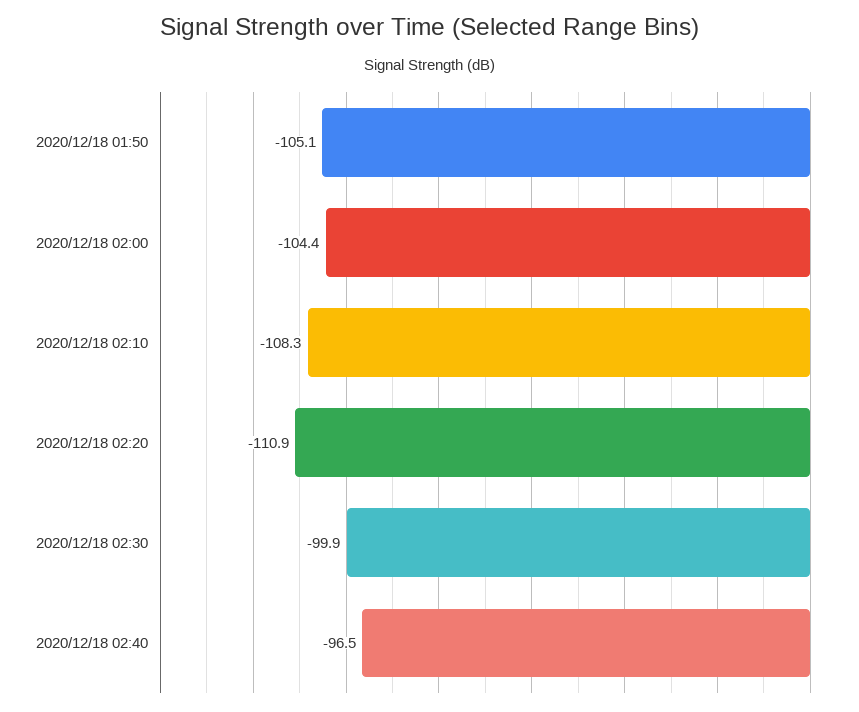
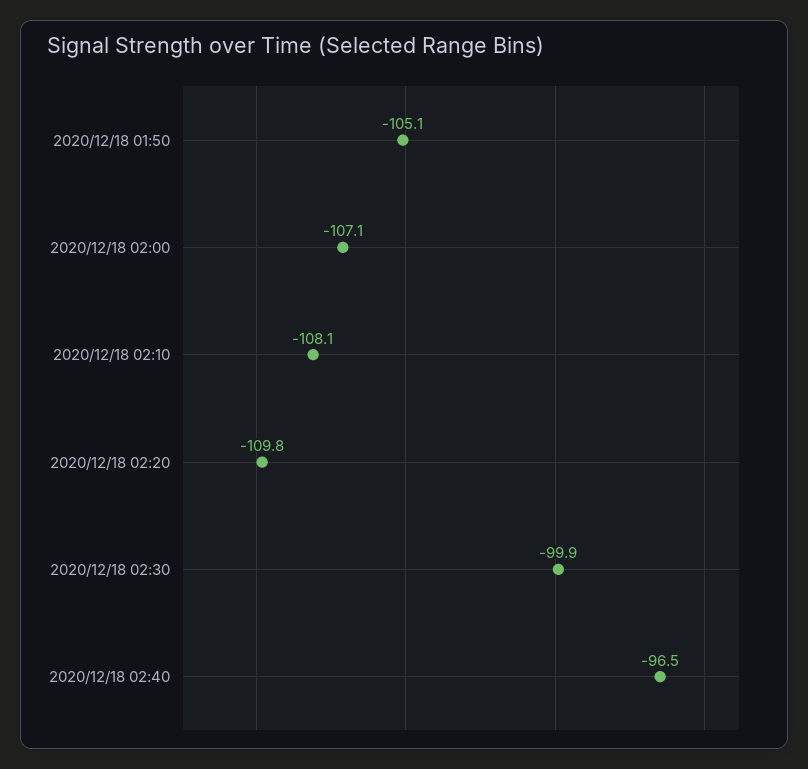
  {
    "2020/12/18 01:50": -105.1,
-   "2020/12/18 02:00": -104.4,
+   "2020/12/18 02:00": -107.1,
-   "2020/12/18 02:10": -108.3,
+   "2020/12/18 02:10": -108.1,
-   "2020/12/18 02:20": -110.9,
+   "2020/12/18 02:20": -109.8,
    "2020/12/18 02:30": -99.9,
    "2020/12/18 02:40": -96.5
  }

